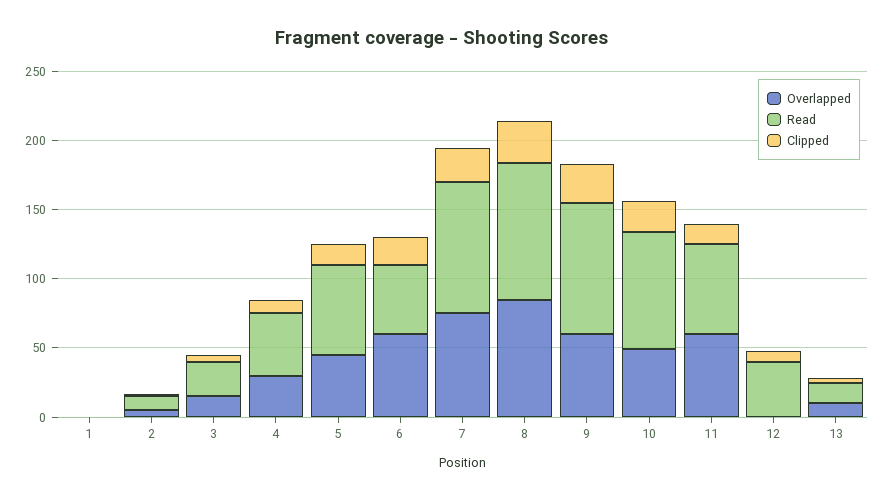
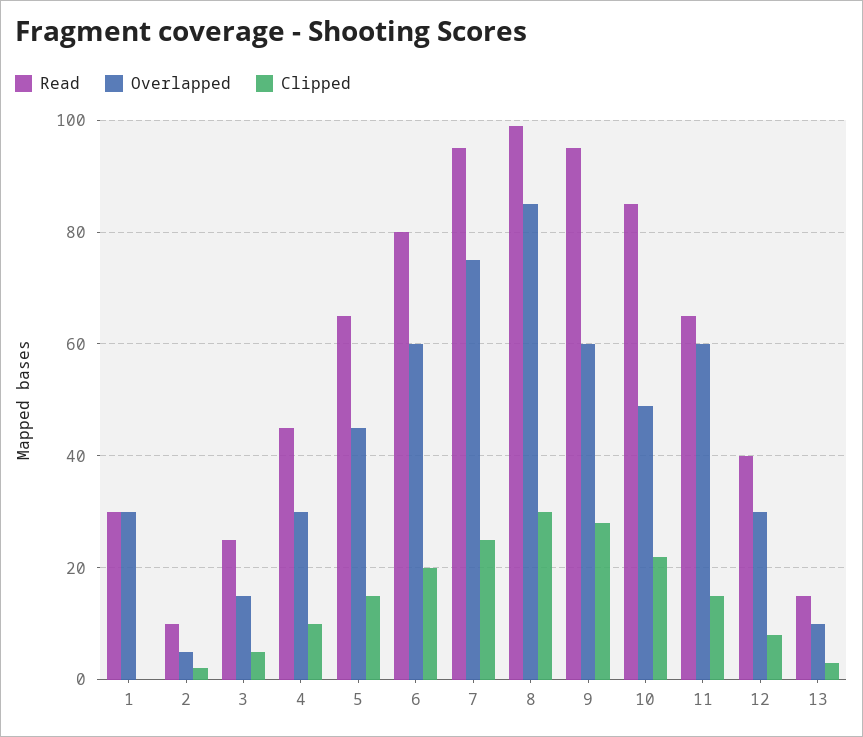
  {
    "Overlapped": {
-     "1": 0,
+     "1": 30,
      "2": 5,
      "3": 15,
      "4": 30,
      "5": 45,
      "6": 60,
      "7": 75,
      "8": 85,
      "9": 60,
      "10": 50,
      "11": 60,
-     "12": 0,
+     "12": 30,
      "13": 10
    },
    "Read": {
-     "1": 0,
+     "1": 30,
      "2": 10,
      "3": 25,
      "4": 45,
      "5": 65,
-     "6": 50,
+     "6": 80,
      "7": 95,
      "8": 100,
      "9": 95,
      "10": 85,
      "11": 65,
      "12": 40,
      "13": 15
    },
    "Clipped": {
      "1": 0,
      "2": 0,
      "3": 5,
      "4": 10,
      "5": 15,
      "6": 20,
      "7": 25,
      "8": 30,
      "9": 30,
      "10": 20,
      "11": 15,
      "12": 10,
      "13": 5
    }
  }

